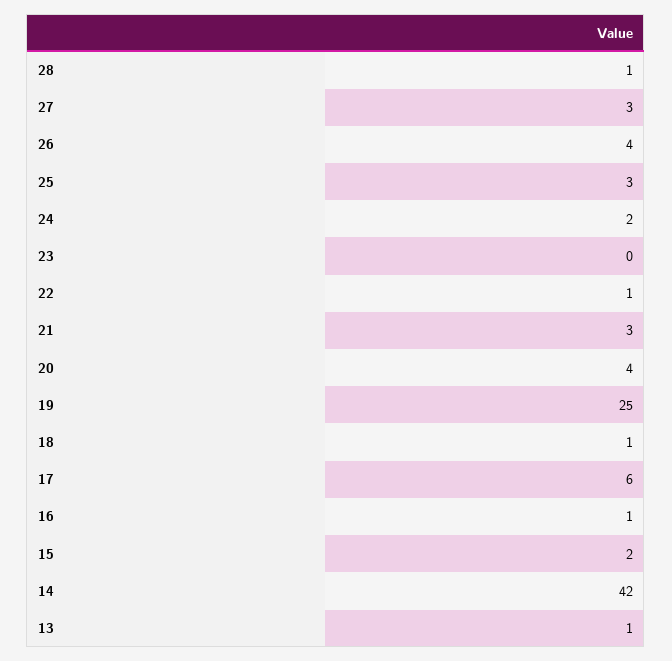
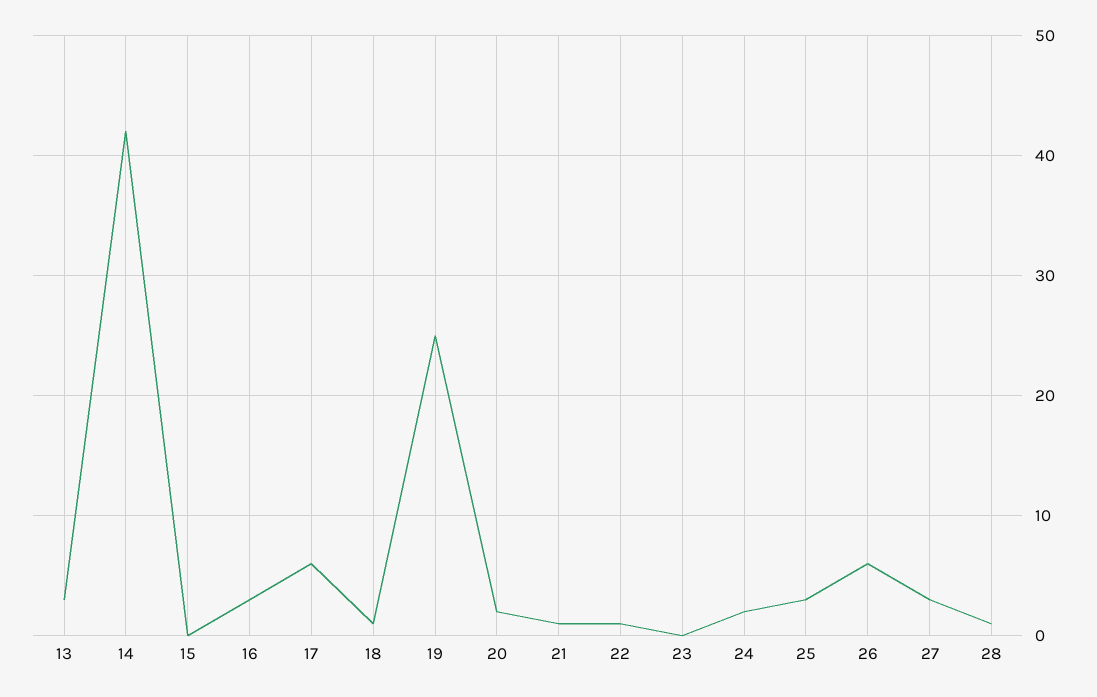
  {
    "28": 1,
    "27": 3,
-   "26": 4,
+   "26": 6,
    "25": 3,
    "24": 2,
    "23": 0,
    "22": 1,
-   "21": 3,
+   "21": 1,
-   "20": 4,
+   "20": 2,
    "19": 25,
    "18": 1,
    "17": 6,
-   "16": 1,
+   "16": 3,
-   "15": 2,
+   "15": 0,
    "14": 42,
-   "13": 1
+   "13": 3
  }

